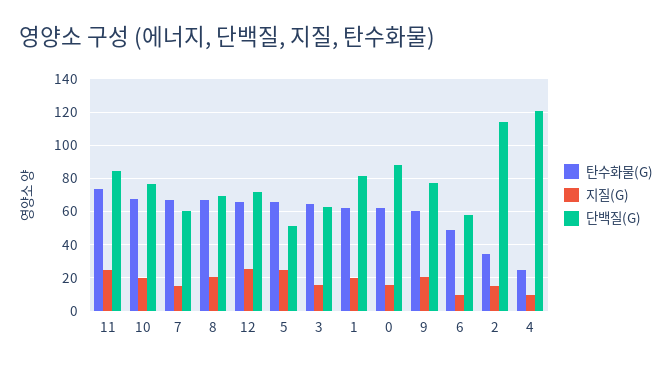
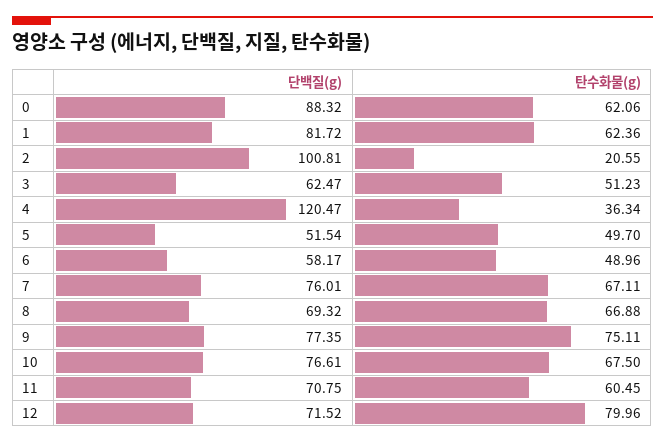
  {
    "탄수화물(G)": {
-     "11": 75,
+     "11": 60.45,
      "10": 67.5,
      "7": 67.11,
      "8": 66.88,
-     "12": 65,
+     "12": 79.96,
-     "5": 65,
+     "5": 49.7,
-     "3": 65,
+     "3": 51.23,
      "1": 62.36,
      "0": 62.06,
-     "9": 60,
+     "9": 75.11,
      "6": 48.96,
-     "2": 35,
+     "2": 20.55,
-     "4": 25
+     "4": 36.34
    },
-   "지질(G)": {
-     "11": 25,
-     "10": 20,
-     "7": 15,
-     "8": 20,
-     "12": 25,
-     "5": 25,
-     "3": 15,
-     "1": 20,
-     "0": 15,
-     "9": 20,
-     "6": 10,
-     "2": 15,
-     "4": 10
-   },
    "단백질(G)": {
-     "11": 85,
+     "11": 70.75,
      "10": 76.61,
-     "7": 60,
+     "7": 76.01,
      "8": 69.32,
      "12": 71.52,
      "5": 51.54,
      "3": 62.47,
      "1": 81.72,
      "0": 88.32,
      "9": 77.35,
      "6": 58.17,
-     "2": 115,
+     "2": 100.81,
      "4": 120.47
    }
  }

